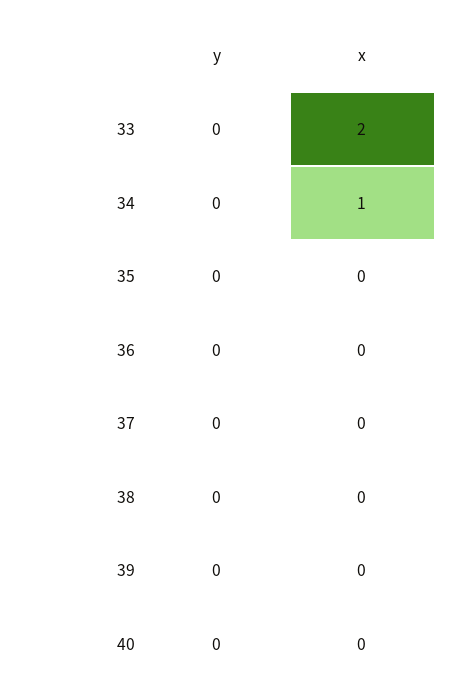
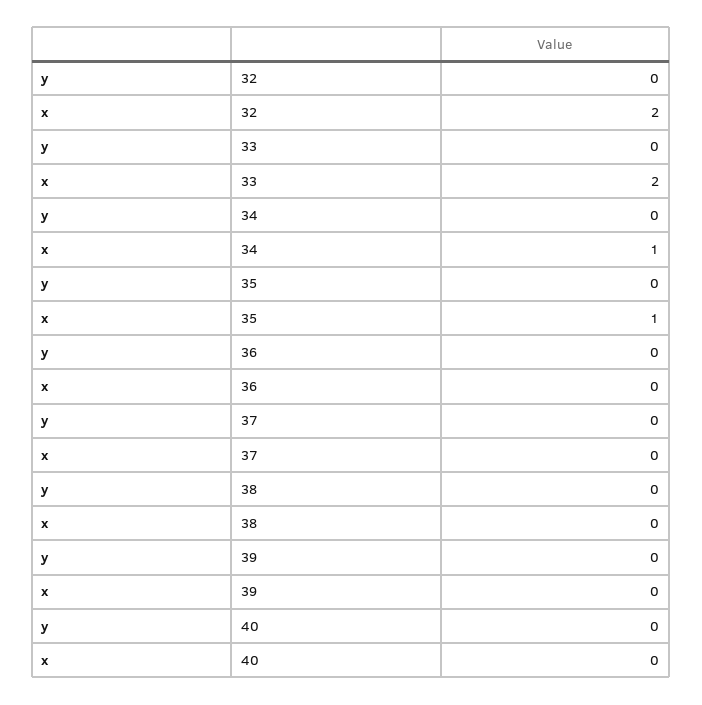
  {
    "y": {
      "33": 0,
      "34": 0,
      "35": 0,
      "36": 0,
      "37": 0,
      "38": 0,
      "39": 0,
-     "40": 0
+     "40": 0,
+     "32": 0
    },
    "x": {
      "33": 2,
      "34": 1,
-     "35": 0,
+     "35": 1,
      "36": 0,
      "37": 0,
      "38": 0,
      "39": 0,
-     "40": 0
+     "40": 0,
+     "32": 2
    }
  }

